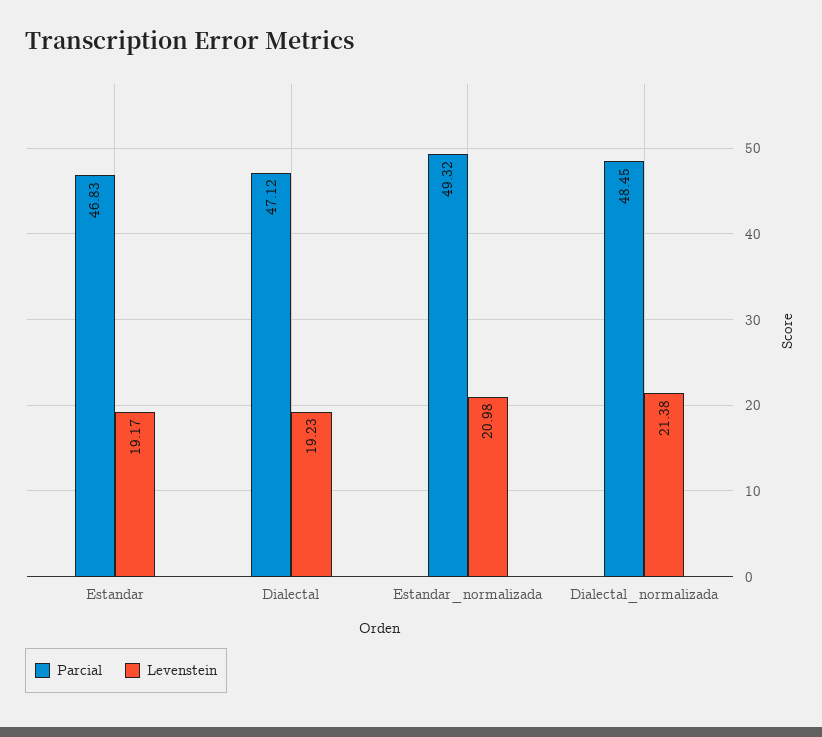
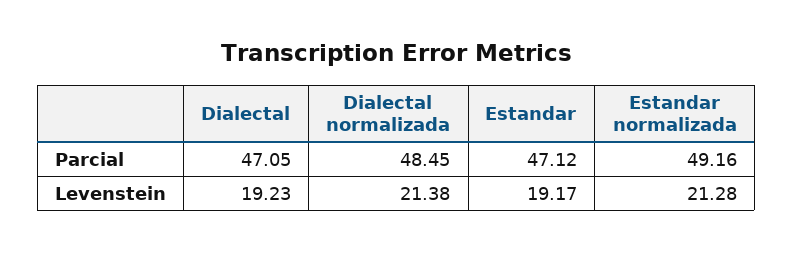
  {
    "Parcial": {
-     "Estandar": 46.83,
+     "Estandar": 47.12,
-     "Dialectal": 47.12,
+     "Dialectal": 47.05,
-     "Estandar_normalizada": 49.32,
+     "Estandar_normalizada": 49.16,
      "Dialectal_normalizada": 48.45
    },
    "Levenstein": {
      "Estandar": 19.17,
      "Dialectal": 19.23,
-     "Estandar_normalizada": 20.98,
+     "Estandar_normalizada": 21.28,
      "Dialectal_normalizada": 21.38
    }
  }

